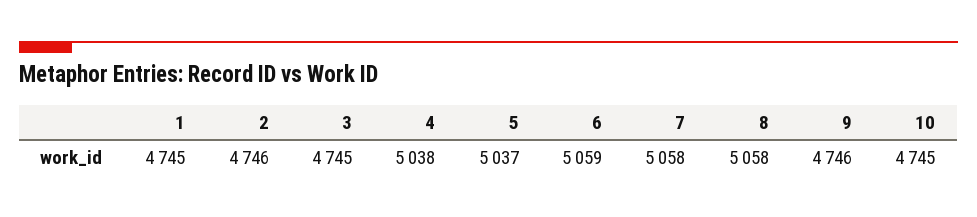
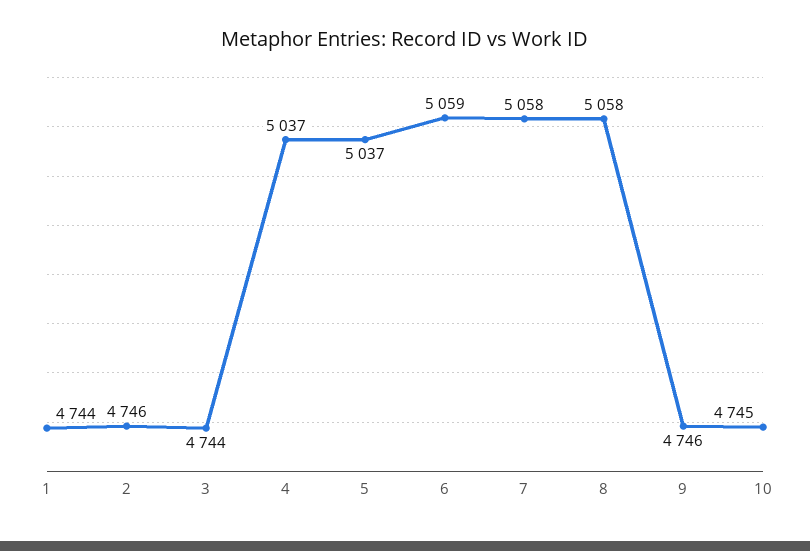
  {
-   "1": 4745,
+   "1": 4744,
    "2": 4746,
-   "3": 4745,
+   "3": 4744,
-   "4": 5038,
+   "4": 5037,
    "5": 5037,
    "6": 5059,
    "7": 5058,
    "8": 5058,
    "9": 4746,
    "10": 4745
  }

